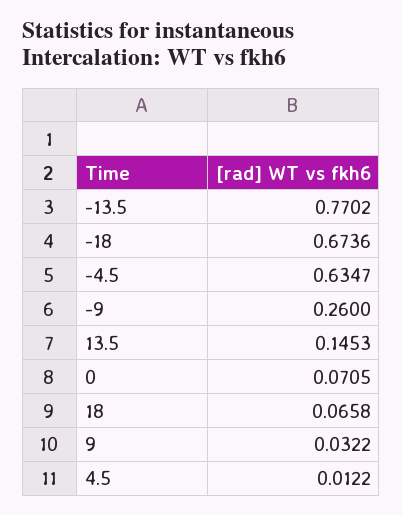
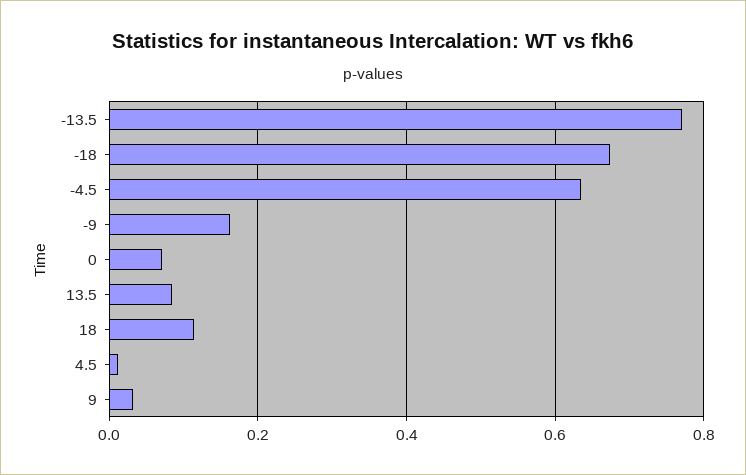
  {
    "-13.5": 0.7702,
    "-18": 0.6736,
    "-4.5": 0.6347,
-   "-9": 0.26,
+   "-9": 0.16,
-   "13.5": 0.1453,
+   "13.5": 0.08,
    "0": 0.0705,
-   "18": 0.0658,
+   "18": 0.12,
    "9": 0.0322,
    "4.5": 0.0122
  }

